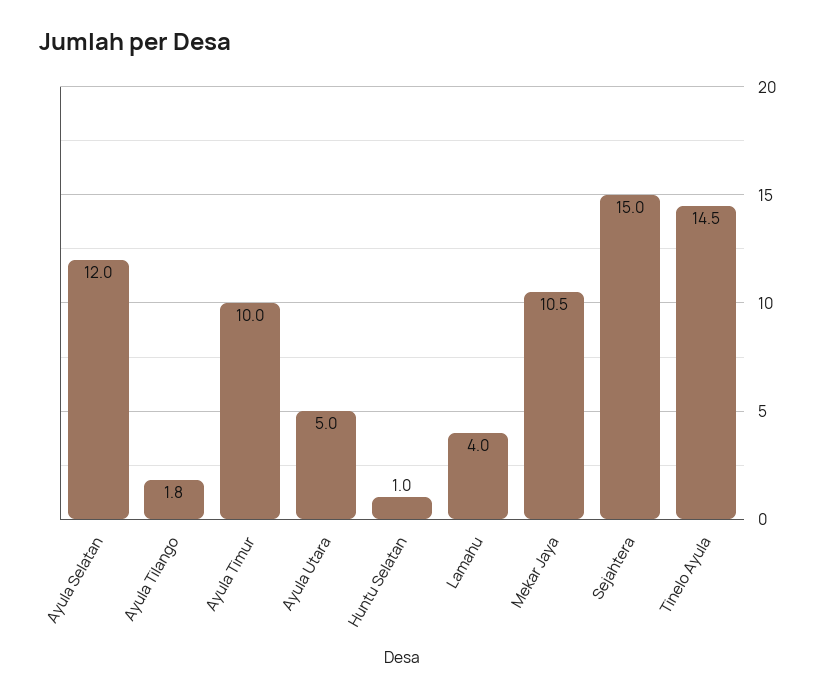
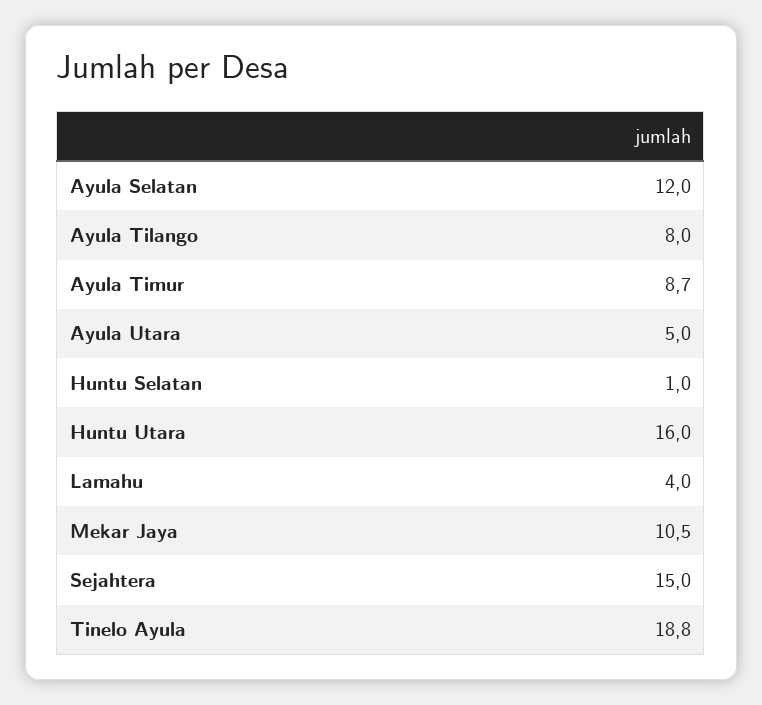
  {
    "Ayula Selatan": 12,
-   "Ayula Tilango": 1.8,
+   "Ayula Tilango": 8,
-   "Ayula Timur": 10,
+   "Ayula Timur": 8.7,
    "Ayula Utara": 5,
    "Huntu Selatan": 1,
    "Lamahu": 4,
    "Mekar Jaya": 10.5,
    "Sejahtera": 15,
-   "Tinelo Ayula": 14.5
+   "Tinelo Ayula": 18.8,
+   "Huntu Utara": 16
  }

